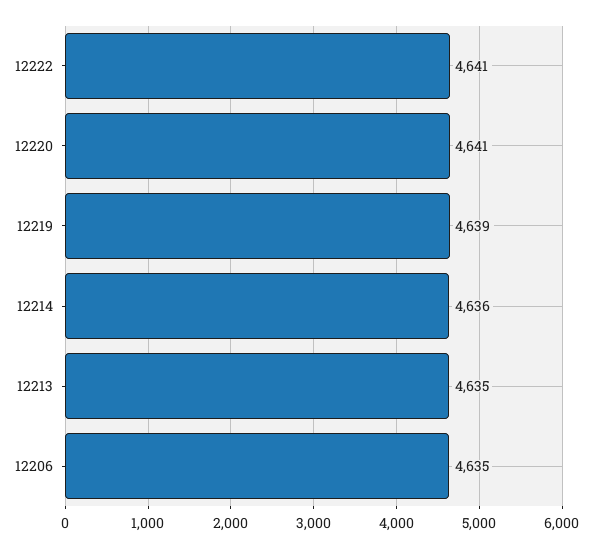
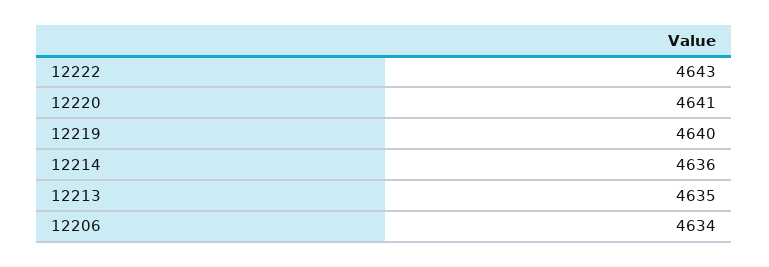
  {
-   "12222": 4641,
+   "12222": 4643,
    "12220": 4641,
-   "12219": 4639,
+   "12219": 4640,
    "12214": 4636,
    "12213": 4635,
-   "12206": 4635
+   "12206": 4634
  }

